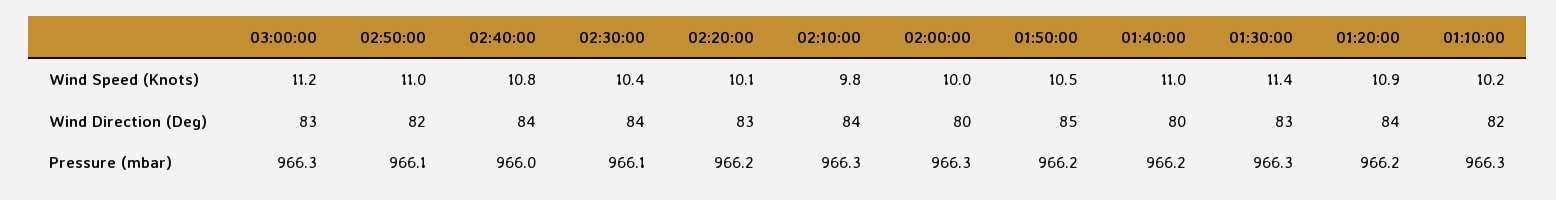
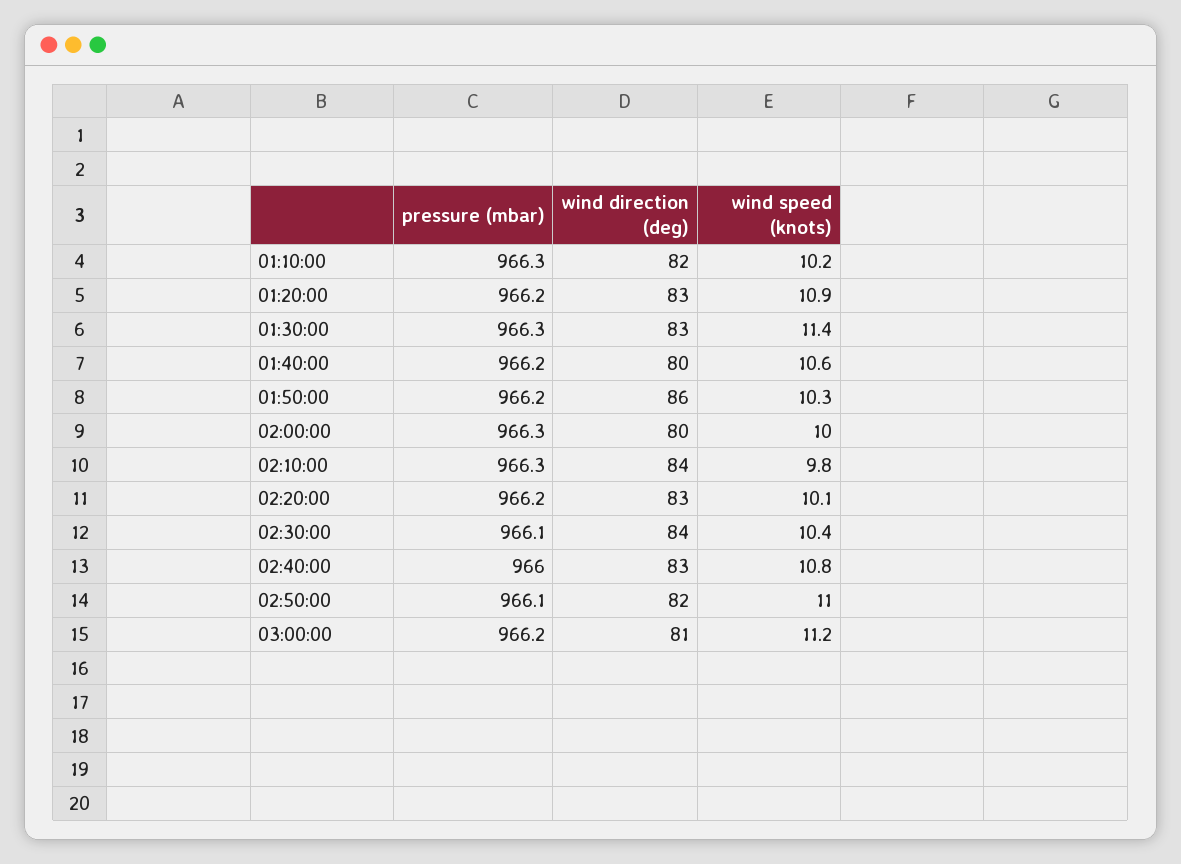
  {
    "03:00:00": {
      "Wind Speed (Knots)": 11.2,
-     "Wind Direction (Deg)": 83,
+     "Wind Direction (Deg)": 81,
-     "Pressure (mbar)": 966.3
+     "Pressure (mbar)": 966.2
    },
    "02:50:00": {
      "Wind Speed (Knots)": 11,
      "Wind Direction (Deg)": 82,
      "Pressure (mbar)": 966.1
    },
    "02:40:00": {
      "Wind Speed (Knots)": 10.8,
-     "Wind Direction (Deg)": 84,
+     "Wind Direction (Deg)": 83,
      "Pressure (mbar)": 966
    },
    "02:30:00": {
      "Wind Speed (Knots)": 10.4,
      "Wind Direction (Deg)": 84,
      "Pressure (mbar)": 966.1
    },
    "02:20:00": {
      "Wind Speed (Knots)": 10.1,
      "Wind Direction (Deg)": 83,
      "Pressure (mbar)": 966.2
    },
    "02:10:00": {
      "Wind Speed (Knots)": 9.8,
      "Wind Direction (Deg)": 84,
      "Pressure (mbar)": 966.3
    },
    "02:00:00": {
      "Wind Speed (Knots)": 10,
      "Wind Direction (Deg)": 80,
      "Pressure (mbar)": 966.3
    },
    "01:50:00": {
-     "Wind Speed (Knots)": 10.5,
+     "Wind Speed (Knots)": 10.3,
-     "Wind Direction (Deg)": 85,
+     "Wind Direction (Deg)": 86,
      "Pressure (mbar)": 966.2
    },
    "01:40:00": {
-     "Wind Speed (Knots)": 11,
+     "Wind Speed (Knots)": 10.6,
      "Wind Direction (Deg)": 80,
      "Pressure (mbar)": 966.2
    },
    "01:30:00": {
      "Wind Speed (Knots)": 11.4,
      "Wind Direction (Deg)": 83,
      "Pressure (mbar)": 966.3
    },
    "01:20:00": {
      "Wind Speed (Knots)": 10.9,
-     "Wind Direction (Deg)": 84,
+     "Wind Direction (Deg)": 83,
      "Pressure (mbar)": 966.2
    },
    "01:10:00": {
      "Wind Speed (Knots)": 10.2,
      "Wind Direction (Deg)": 82,
      "Pressure (mbar)": 966.3
    }
  }

